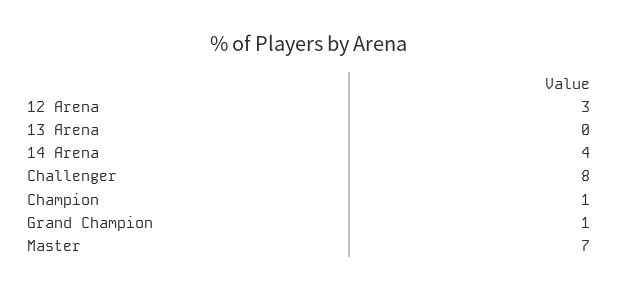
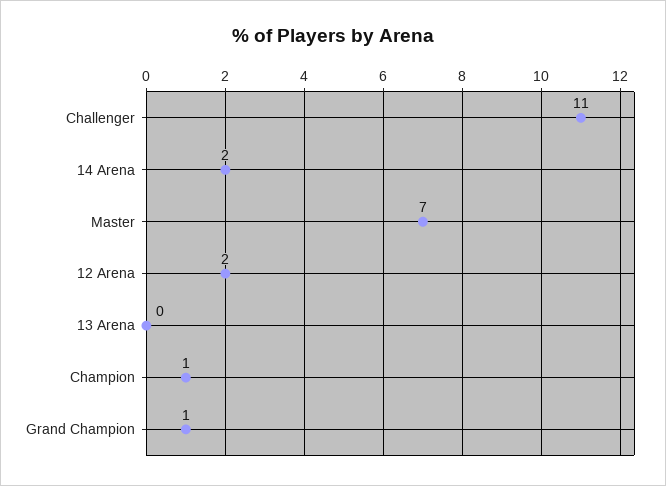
  {
-   "12 Arena": 3,
+   "12 Arena": 2,
    "13 Arena": 0,
-   "14 Arena": 4,
+   "14 Arena": 2,
-   "Challenger": 8,
+   "Challenger": 11,
    "Champion": 1,
    "Grand Champion": 1,
    "Master": 7
  }

